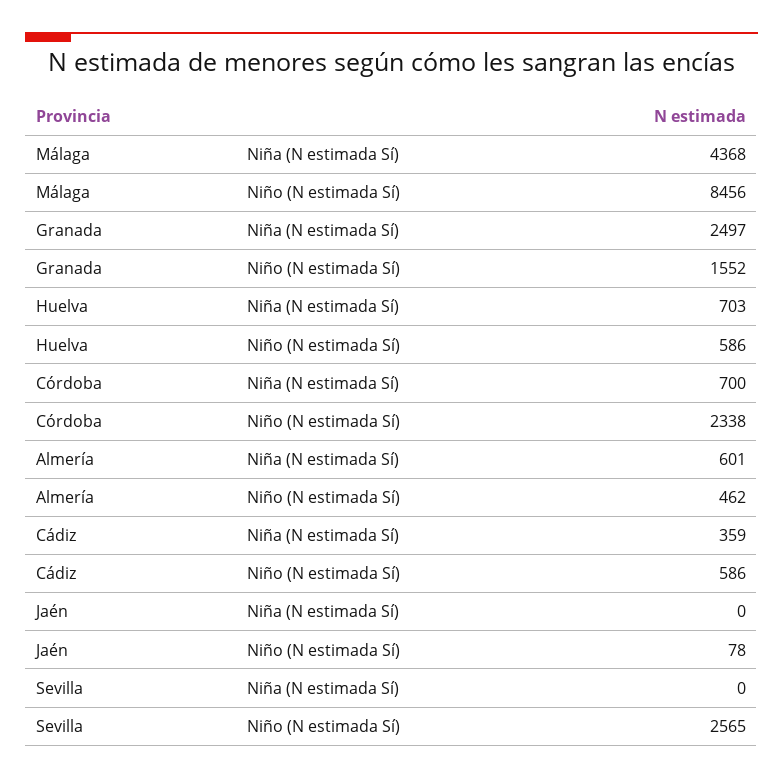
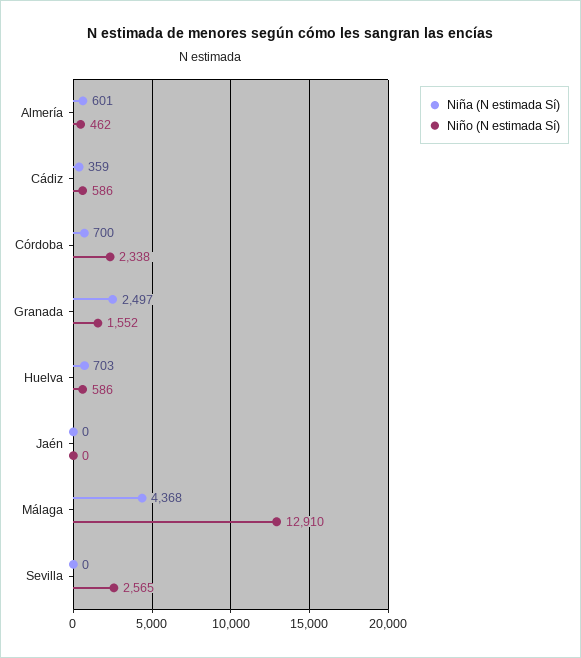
  {
    "Niña (N estimada Sí)": {
      "Málaga": 4368,
      "Granada": 2497,
      "Huelva": 703,
      "Córdoba": 700,
      "Almería": 601,
      "Cádiz": 359,
      "Jaén": 0,
      "Sevilla": 0
    },
    "Niño (N estimada Sí)": {
-     "Málaga": 8456,
+     "Málaga": 12910,
      "Granada": 1552,
      "Huelva": 586,
      "Córdoba": 2338,
      "Almería": 462,
      "Cádiz": 586,
-     "Jaén": 78,
+     "Jaén": 0,
      "Sevilla": 2565
    }
  }

